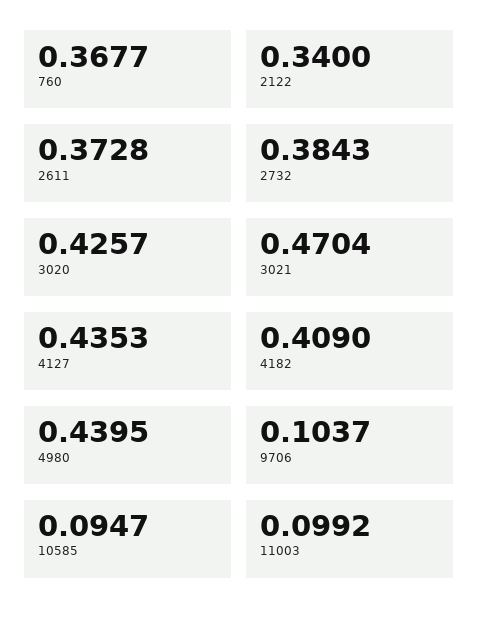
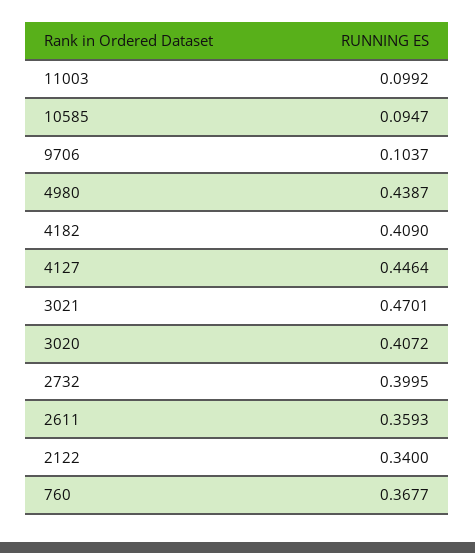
  {
    "760": 0.3677,
    "2122": 0.34,
-   "2611": 0.3728,
+   "2611": 0.3593,
-   "2732": 0.3843,
+   "2732": 0.3995,
-   "3020": 0.4257,
+   "3020": 0.4072,
-   "3021": 0.4704,
+   "3021": 0.4701,
-   "4127": 0.4353,
+   "4127": 0.4464,
    "4182": 0.409,
-   "4980": 0.4395,
+   "4980": 0.4387,
    "9706": 0.1037,
    "10585": 0.0947,
    "11003": 0.0992
  }

